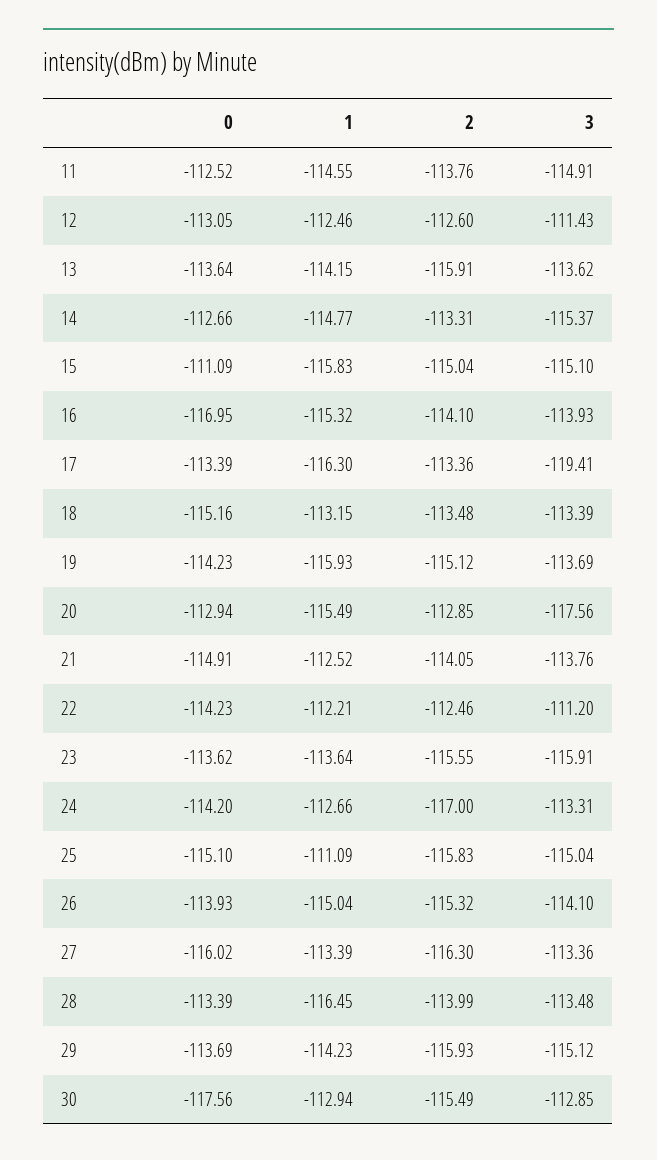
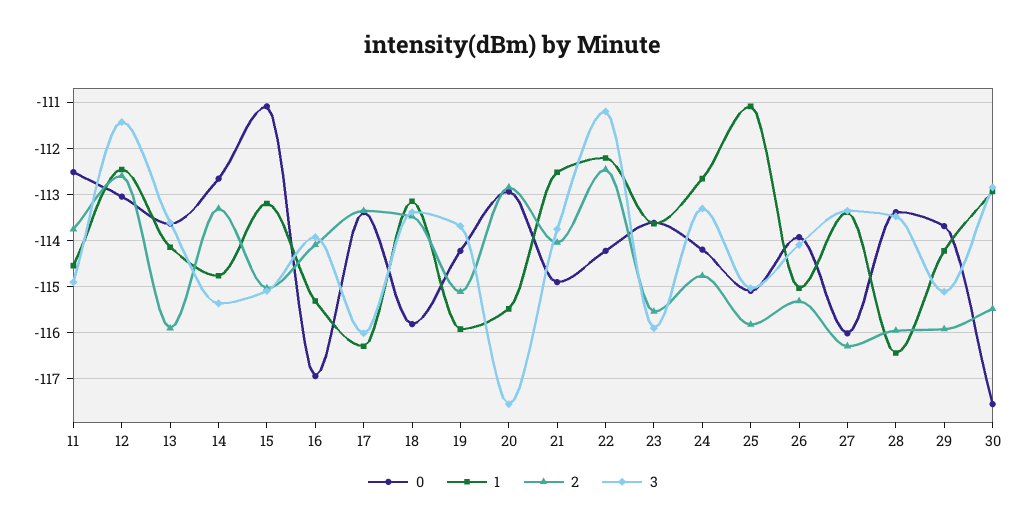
  {
    "0": {
      "11": -112.52,
      "12": -113.05,
      "13": -113.64,
      "14": -112.66,
      "15": -111.09,
      "16": -116.95,
      "17": -113.39,
-     "18": -115.16,
+     "18": -115.8,
      "19": -114.23,
      "20": -112.94,
      "21": -114.91,
      "22": -114.23,
      "23": -113.62,
      "24": -114.2,
      "25": -115.1,
      "26": -113.93,
      "27": -116.02,
      "28": -113.39,
      "29": -113.69,
      "30": -117.56
    },
    "1": {
      "11": -114.55,
      "12": -112.46,
      "13": -114.15,
      "14": -114.77,
-     "15": -115.83,
+     "15": -113.2,
      "16": -115.32,
      "17": -116.3,
      "18": -113.15,
      "19": -115.93,
      "20": -115.49,
      "21": -112.52,
      "22": -112.21,
      "23": -113.64,
      "24": -112.66,
      "25": -111.09,
      "26": -115.04,
      "27": -113.39,
      "28": -116.45,
      "29": -114.23,
      "30": -112.94
    },
    "2": {
      "11": -113.76,
      "12": -112.6,
      "13": -115.91,
      "14": -113.31,
      "15": -115.04,
      "16": -114.1,
      "17": -113.36,
      "18": -113.48,
      "19": -115.12,
      "20": -112.85,
      "21": -114.05,
      "22": -112.46,
      "23": -115.55,
-     "24": -117,
+     "24": -114.8,
      "25": -115.83,
      "26": -115.32,
      "27": -116.3,
-     "28": -113.99,
+     "28": -116,
      "29": -115.93,
      "30": -115.49
    },
    "3": {
      "11": -114.91,
      "12": -111.43,
      "13": -113.62,
      "14": -115.37,
      "15": -115.1,
      "16": -113.93,
-     "17": -119.41,
+     "17": -116,
      "18": -113.39,
      "19": -113.69,
      "20": -117.56,
      "21": -113.76,
      "22": -111.2,
      "23": -115.91,
      "24": -113.31,
      "25": -115.04,
      "26": -114.1,
      "27": -113.36,
      "28": -113.48,
      "29": -115.12,
      "30": -112.85
    }
  }

